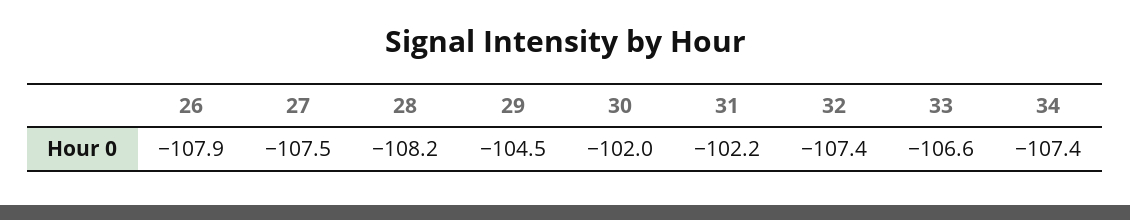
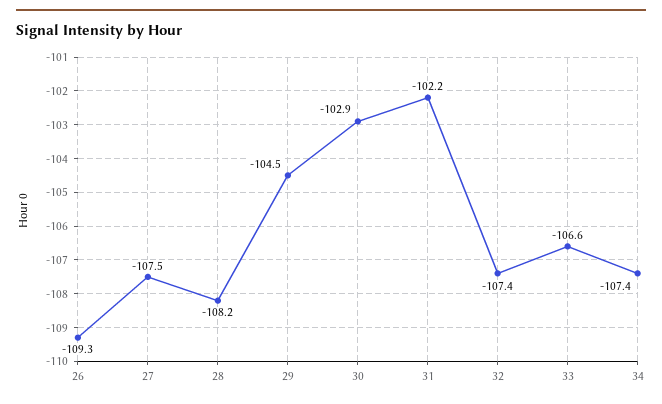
  {
-   "26": -107.9,
+   "26": -109.3,
    "27": -107.5,
    "28": -108.2,
    "29": -104.5,
-   "30": -102,
+   "30": -102.9,
    "31": -102.2,
    "32": -107.4,
    "33": -106.6,
    "34": -107.4
  }

